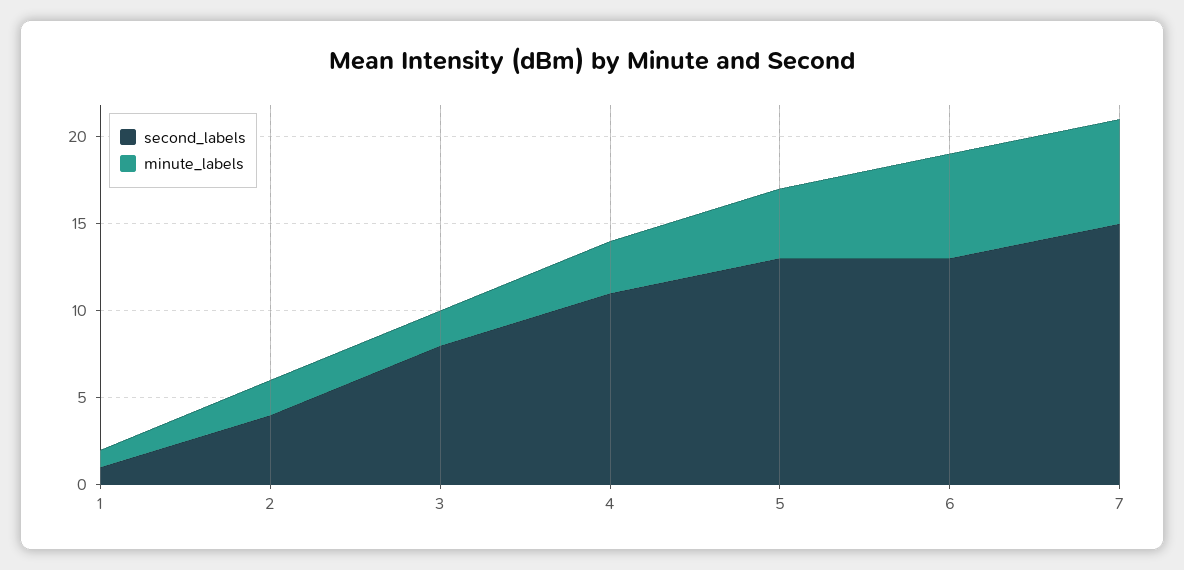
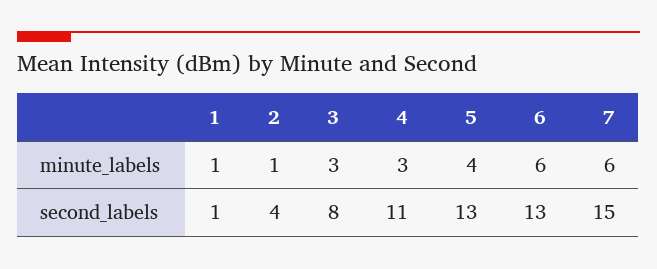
  {
    "second_labels": {
      "1": 1,
      "2": 4,
      "3": 8,
      "4": 11,
      "5": 13,
      "6": 13,
      "7": 15
    },
    "minute_labels": {
      "1": 1,
-     "2": 2,
+     "2": 1,
-     "3": 2,
+     "3": 3,
      "4": 3,
      "5": 4,
      "6": 6,
      "7": 6
    }
  }

